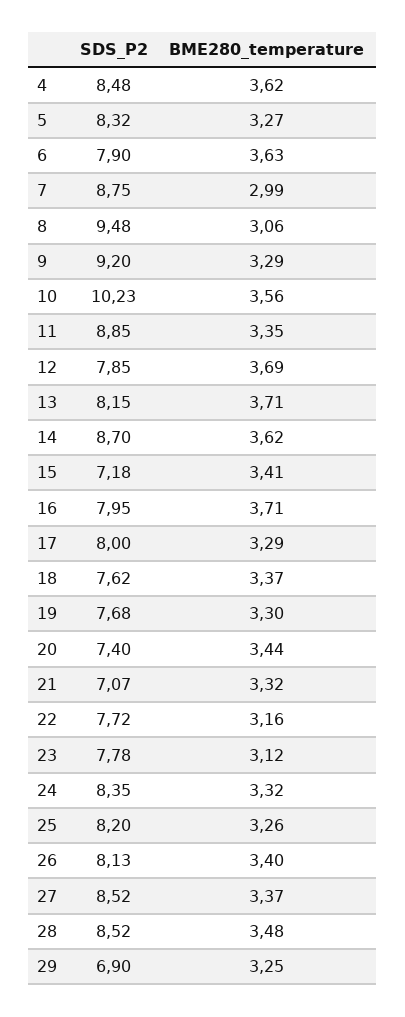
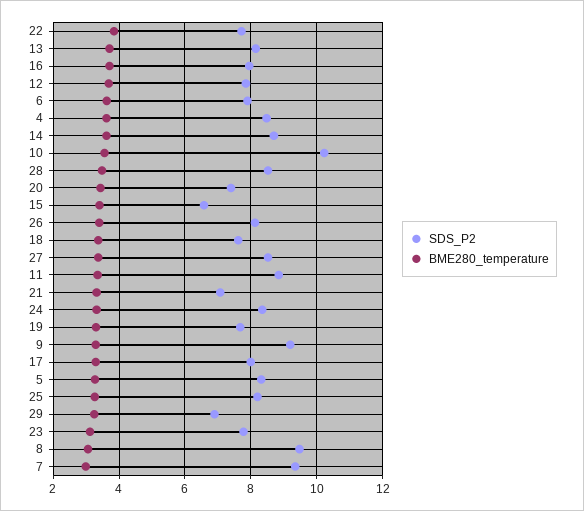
  {
    "SDS_P2": {
      "4": 8.48,
      "5": 8.32,
      "6": 7.9,
-     "7": 8.75,
+     "7": 9.4,
      "8": 9.48,
      "9": 9.2,
      "10": 10.23,
      "11": 8.85,
      "12": 7.85,
      "13": 8.15,
      "14": 8.7,
-     "15": 7.18,
+     "15": 6.6,
      "16": 7.95,
      "17": 8,
      "18": 7.62,
      "19": 7.68,
      "20": 7.4,
      "21": 7.07,
      "22": 7.72,
      "23": 7.78,
      "24": 8.35,
      "25": 8.2,
      "26": 8.13,
      "27": 8.52,
      "28": 8.52,
      "29": 6.9
    },
    "BME280_temperature": {
      "4": 3.62,
      "5": 3.27,
      "6": 3.63,
      "7": 2.99,
      "8": 3.06,
      "9": 3.29,
      "10": 3.56,
      "11": 3.35,
      "12": 3.69,
      "13": 3.71,
      "14": 3.62,
      "15": 3.41,
      "16": 3.71,
      "17": 3.29,
      "18": 3.37,
      "19": 3.3,
      "20": 3.44,
      "21": 3.32,
-     "22": 3.16,
+     "22": 3.8,
      "23": 3.12,
      "24": 3.32,
      "25": 3.26,
      "26": 3.4,
      "27": 3.37,
      "28": 3.48,
      "29": 3.25
    }
  }

